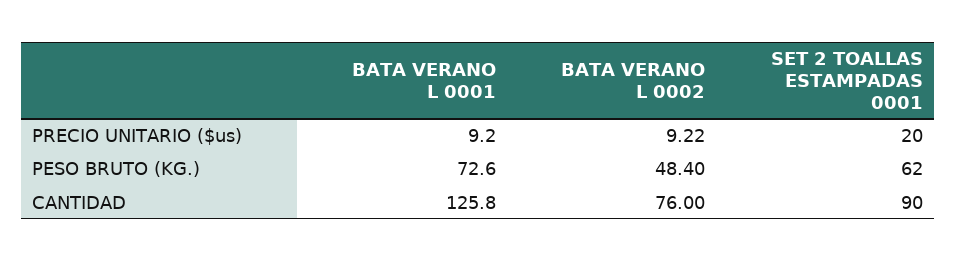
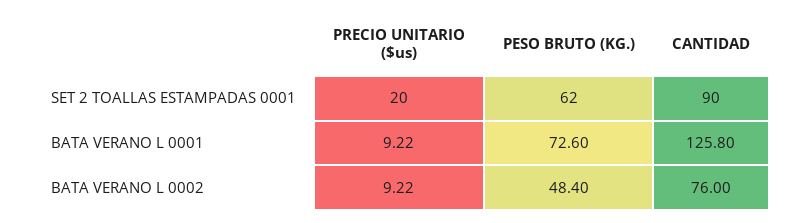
  {
    "BATA VERANO L 0001": {
-     "PRECIO UNITARIO ($us)": 9.2,
+     "PRECIO UNITARIO ($us)": 9.22,
      "PESO BRUTO (KG.)": 72.6,
      "CANTIDAD": 125.8
    },
    "BATA VERANO L 0002": {
      "PRECIO UNITARIO ($us)": 9.22,
      "PESO BRUTO (KG.)": 48.4,
      "CANTIDAD": 76
    },
    "SET 2 TOALLAS ESTAMPADAS 0001": {
      "PRECIO UNITARIO ($us)": 20,
      "PESO BRUTO (KG.)": 62,
      "CANTIDAD": 90
    }
  }

